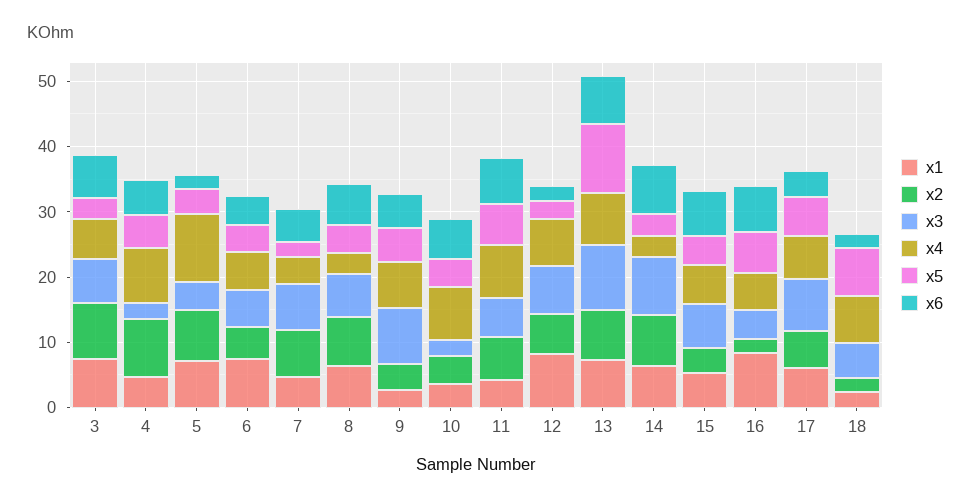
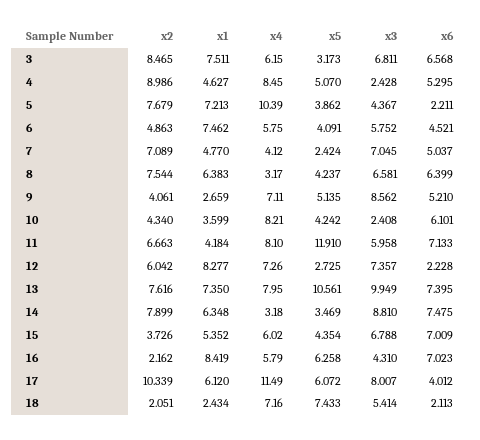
  {
    "x1": {
      "3": 7.511,
      "4": 4.627,
      "5": 7.213,
      "6": 7.462,
      "7": 4.77,
      "8": 6.383,
      "9": 2.659,
      "10": 3.599,
      "11": 4.184,
      "12": 8.277,
      "13": 7.35,
      "14": 6.348,
      "15": 5.352,
      "16": 8.419,
      "17": 6.12,
      "18": 2.434
    },
    "x2": {
      "3": 8.465,
      "4": 8.986,
      "5": 7.679,
      "6": 4.863,
      "7": 7.089,
      "8": 7.544,
      "9": 4.061,
      "10": 4.34,
      "11": 6.663,
      "12": 6.042,
      "13": 7.616,
      "14": 7.899,
      "15": 3.726,
      "16": 2.162,
-     "17": 6,
+     "17": 10.339,
      "18": 2.051
    },
    "x3": {
      "3": 6.811,
      "4": 2.428,
      "5": 4.367,
      "6": 5.752,
      "7": 7.045,
      "8": 6.581,
      "9": 8.562,
      "10": 2.408,
      "11": 5.958,
      "12": 7.357,
      "13": 9.949,
      "14": 8.81,
      "15": 6.788,
      "16": 4.31,
      "17": 8.007,
      "18": 5.414
    },
    "x4": {
      "3": 6.15,
      "4": 8.45,
      "5": 10.39,
      "6": 5.75,
      "7": 4.12,
      "8": 3.17,
      "9": 7.11,
      "10": 8.21,
      "11": 8.1,
      "12": 7.26,
      "13": 7.95,
      "14": 3.18,
      "15": 6.02,
      "16": 5.79,
-     "17": 6,
+     "17": 11.49,
      "18": 7.16
    },
    "x5": {
      "3": 3.173,
      "4": 5.07,
      "5": 3.862,
      "6": 4.091,
      "7": 2.424,
      "8": 4.237,
      "9": 5.135,
      "10": 4.242,
-     "11": 6,
+     "11": 11.91,
      "12": 2.725,
      "13": 10.561,
      "14": 3.469,
      "15": 4.354,
      "16": 6.258,
      "17": 6.072,
      "18": 7.433
    },
    "x6": {
      "3": 6.568,
      "4": 5.295,
      "5": 2.211,
      "6": 4.521,
      "7": 5.037,
      "8": 6.399,
      "9": 5.21,
      "10": 6.101,
      "11": 7.133,
      "12": 2.228,
      "13": 7.395,
      "14": 7.475,
      "15": 7.009,
      "16": 7.023,
      "17": 4.012,
      "18": 2.113
    }
  }

